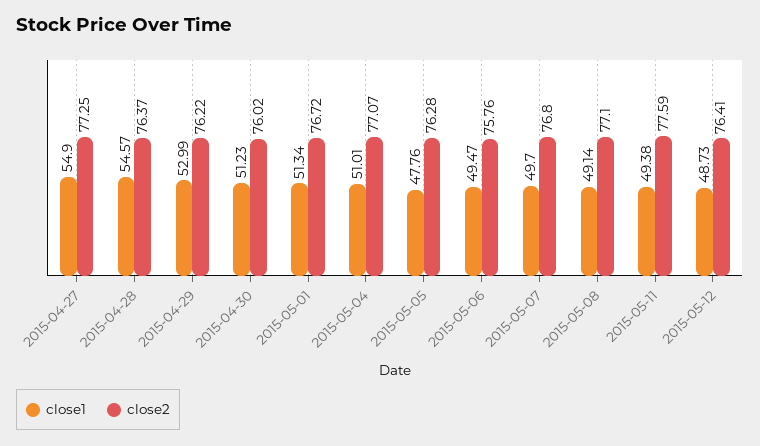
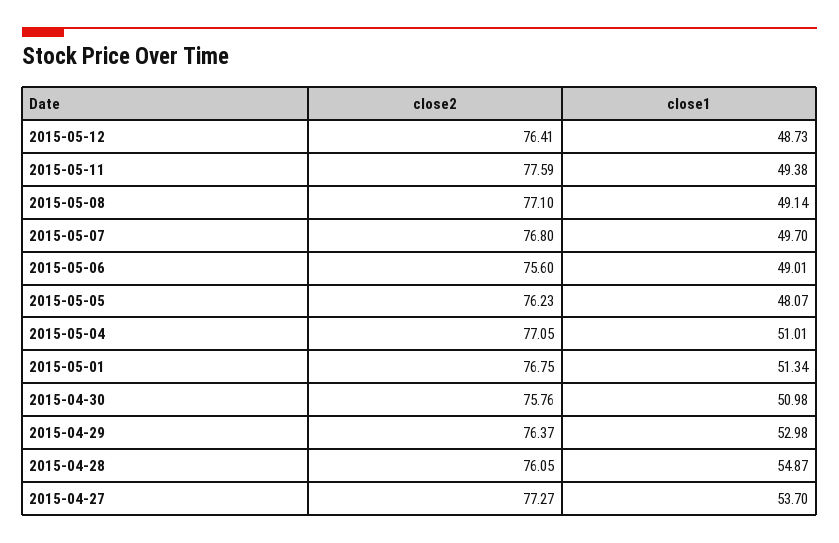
  {
    "close1": {
-     "2015-04-27": 54.9,
+     "2015-04-27": 53.7,
-     "2015-04-28": 54.57,
+     "2015-04-28": 54.87,
-     "2015-04-29": 52.99,
+     "2015-04-29": 52.98,
-     "2015-04-30": 51.23,
+     "2015-04-30": 50.98,
      "2015-05-01": 51.34,
      "2015-05-04": 51.01,
-     "2015-05-05": 47.76,
+     "2015-05-05": 48.07,
-     "2015-05-06": 49.47,
+     "2015-05-06": 49.01,
      "2015-05-07": 49.7,
      "2015-05-08": 49.14,
      "2015-05-11": 49.38,
      "2015-05-12": 48.73
    },
    "close2": {
-     "2015-04-27": 77.25,
+     "2015-04-27": 77.27,
-     "2015-04-28": 76.37,
+     "2015-04-28": 76.05,
-     "2015-04-29": 76.22,
+     "2015-04-29": 76.37,
-     "2015-04-30": 76.02,
+     "2015-04-30": 75.76,
-     "2015-05-01": 76.72,
+     "2015-05-01": 76.75,
-     "2015-05-04": 77.07,
+     "2015-05-04": 77.05,
-     "2015-05-05": 76.28,
+     "2015-05-05": 76.23,
-     "2015-05-06": 75.76,
+     "2015-05-06": 75.6,
      "2015-05-07": 76.8,
      "2015-05-08": 77.1,
      "2015-05-11": 77.59,
      "2015-05-12": 76.41
    }
  }

